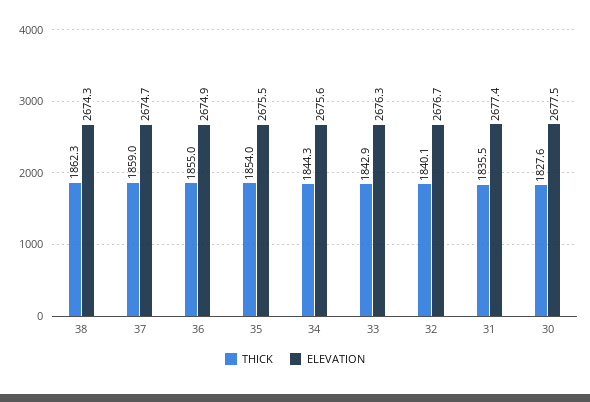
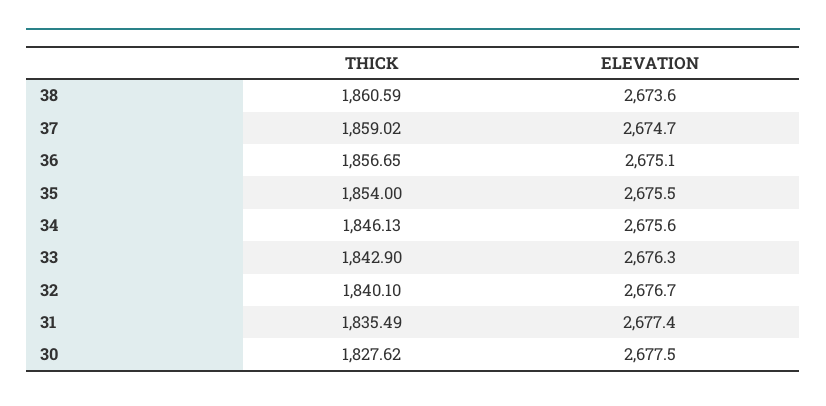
  {
    "THICK": {
-     "38": 1862.3,
+     "38": 1860.59,
      "37": 1859.02,
-     "36": 1855,
+     "36": 1856.65,
      "35": 1854,
-     "34": 1844.3,
+     "34": 1846.13,
      "33": 1842.9,
      "32": 1840.1,
      "31": 1835.49,
      "30": 1827.62
    },
    "ELEVATION": {
-     "38": 2674.3,
+     "38": 2673.6,
      "37": 2674.7,
-     "36": 2674.9,
+     "36": 2675.1,
      "35": 2675.5,
      "34": 2675.6,
      "33": 2676.3,
      "32": 2676.7,
      "31": 2677.4,
      "30": 2677.5
    }
  }

